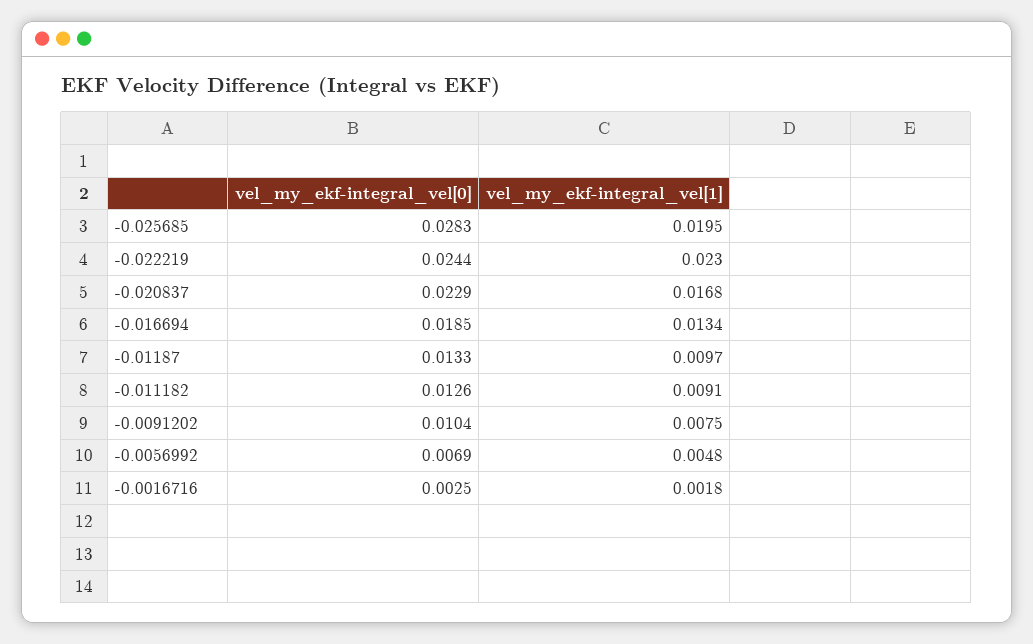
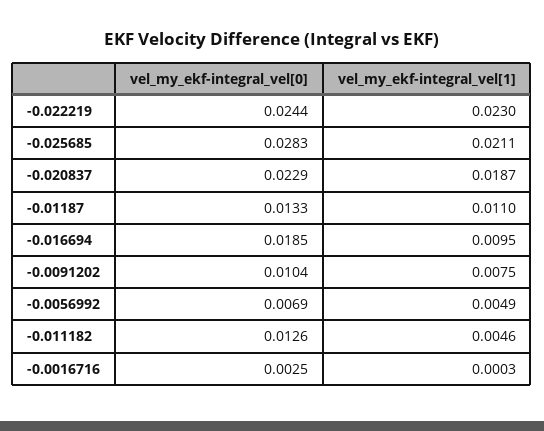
  {
    "vel_my_ekf-integral_vel[0]": {
      "-0.025685": 0.0283,
      "-0.022219": 0.0244,
      "-0.020837": 0.0229,
      "-0.016694": 0.0185,
      "-0.01187": 0.0133,
      "-0.011182": 0.0126,
      "-0.0091202": 0.0104,
      "-0.0056992": 0.0069,
      "-0.0016716": 0.0025
    },
    "vel_my_ekf-integral_vel[1]": {
-     "-0.025685": 0.0195,
+     "-0.025685": 0.0211,
      "-0.022219": 0.023,
-     "-0.020837": 0.0168,
+     "-0.020837": 0.0187,
-     "-0.016694": 0.0134,
+     "-0.016694": 0.0095,
-     "-0.01187": 0.0097,
+     "-0.01187": 0.011,
-     "-0.011182": 0.0091,
+     "-0.011182": 0.0046,
      "-0.0091202": 0.0075,
-     "-0.0056992": 0.0048,
+     "-0.0056992": 0.0049,
-     "-0.0016716": 0.0018
+     "-0.0016716": 0.0003
    }
  }

